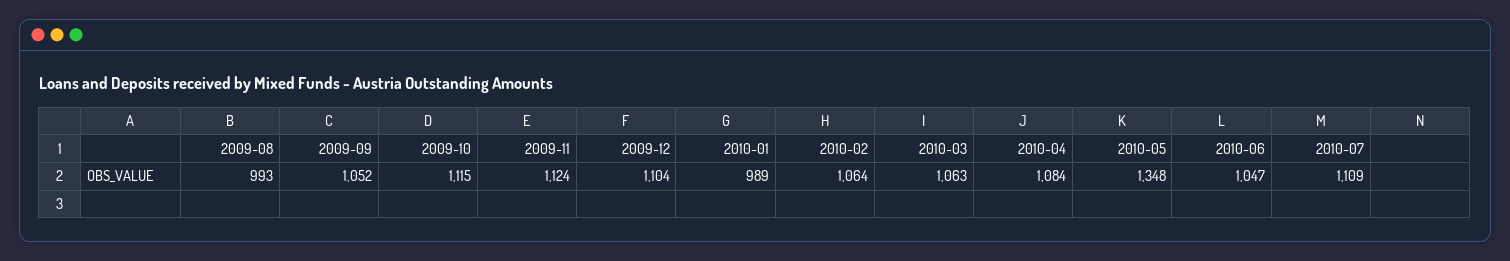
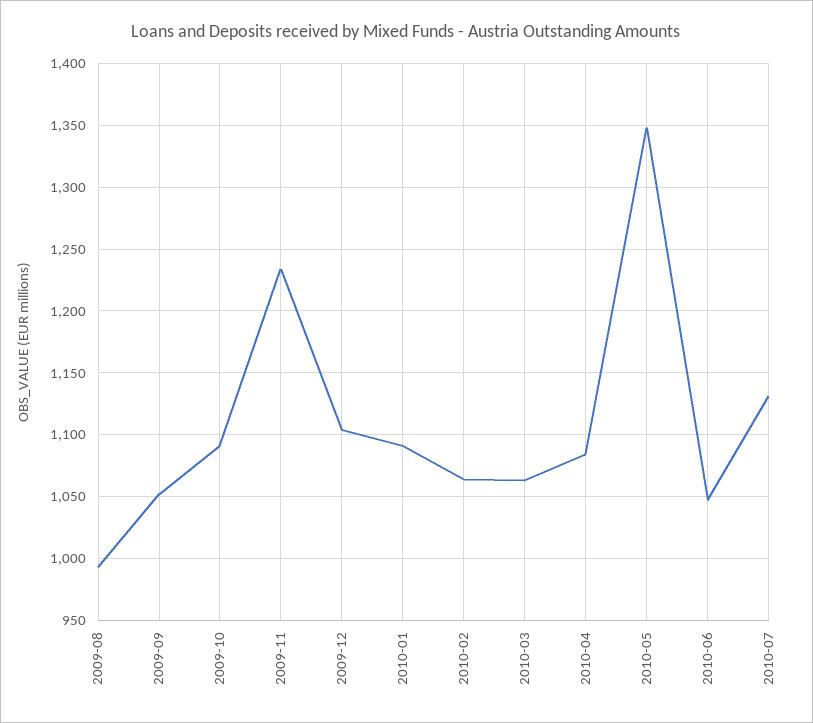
  {
    "2009-08": 993,
    "2009-09": 1052,
-   "2009-10": 1115,
+   "2009-10": 1090,
-   "2009-11": 1124,
+   "2009-11": 1235,
    "2009-12": 1104,
-   "2010-01": 989,
+   "2010-01": 1090,
    "2010-02": 1064,
    "2010-03": 1063,
    "2010-04": 1084,
    "2010-05": 1348,
    "2010-06": 1047,
-   "2010-07": 1109
+   "2010-07": 1130
  }

